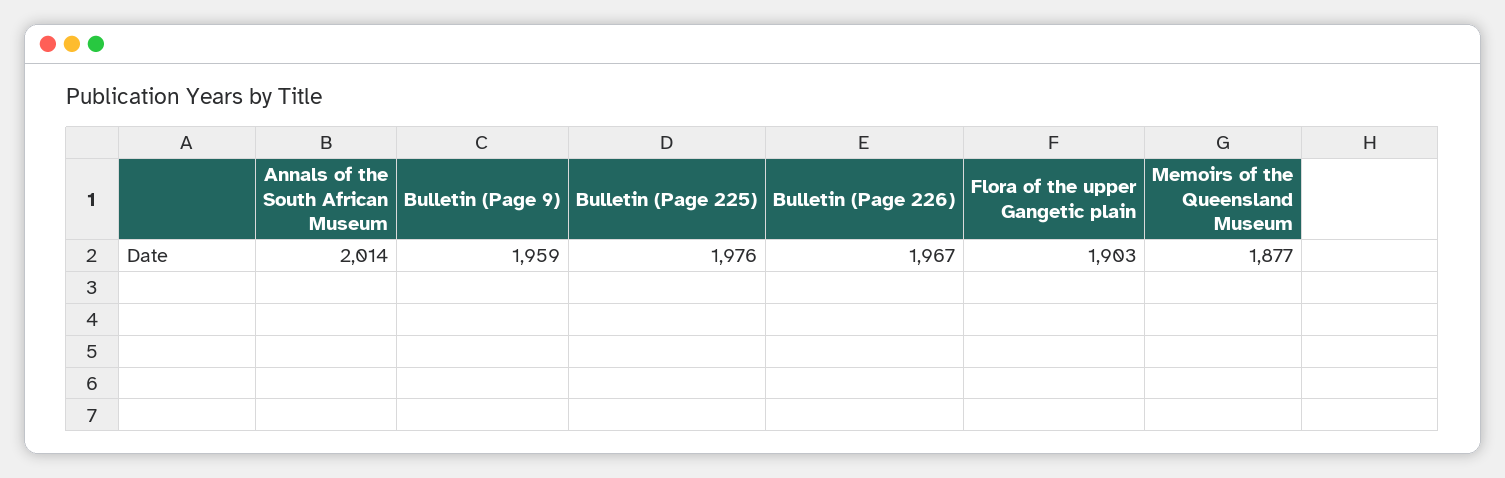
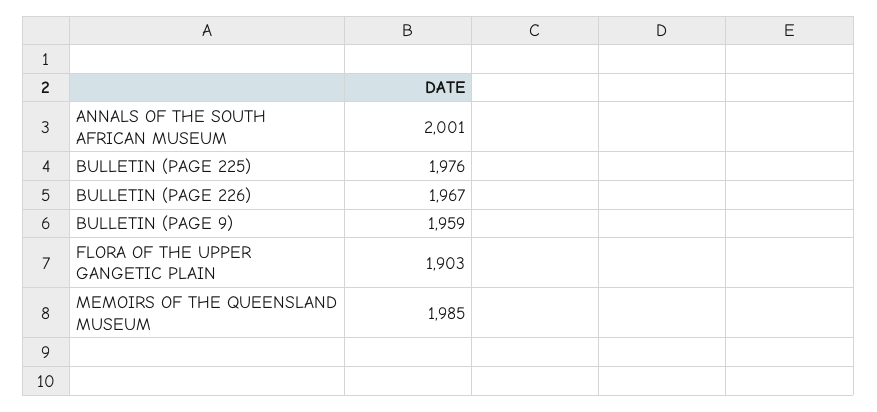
  {
-   "Annals of the South African Museum": 2014,
+   "Annals of the South African Museum": 2001,
    "Bulletin (Page 9)": 1959,
    "Bulletin (Page 225)": 1976,
    "Bulletin (Page 226)": 1967,
    "Flora of the upper Gangetic plain": 1903,
-   "Memoirs of the Queensland Museum": 1877
+   "Memoirs of the Queensland Museum": 1985
  }

